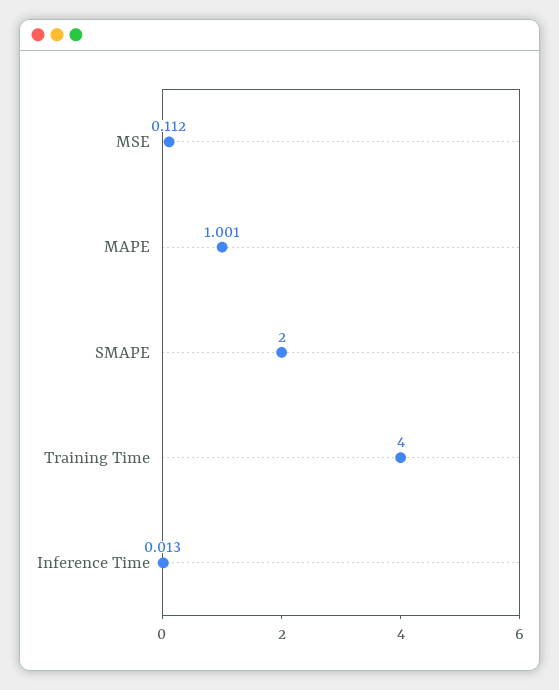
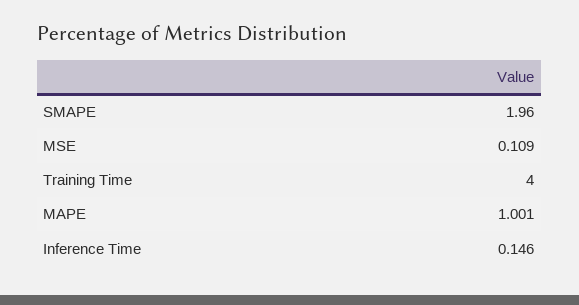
  {
-   "MSE": 0.112,
+   "MSE": 0.109,
    "MAPE": 1.001,
-   "SMAPE": 2,
+   "SMAPE": 1.96,
    "Training Time": 4,
-   "Inference Time": 0.013
+   "Inference Time": 0.146
  }

